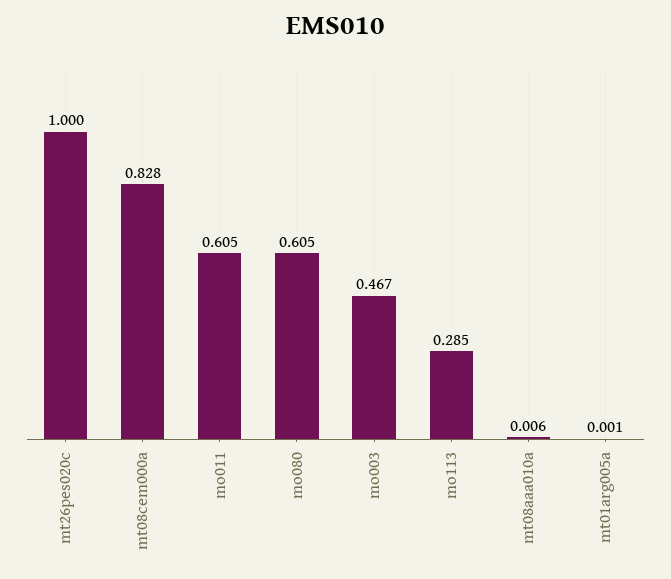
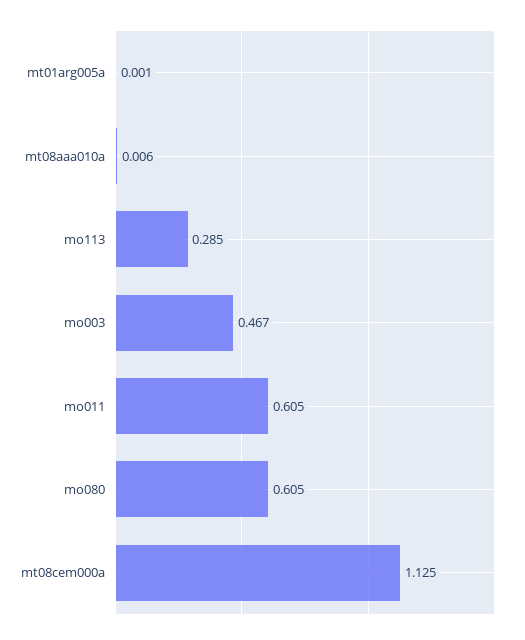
  {
-   "mt26pes020c": 1,
-   "mt08cem000a": 0.828,
+   "mt08cem000a": 1.125,
    "mo011": 0.605,
    "mo080": 0.605,
    "mo003": 0.467,
    "mo113": 0.285,
    "mt08aaa010a": 0.006,
    "mt01arg005a": 0.001
  }

